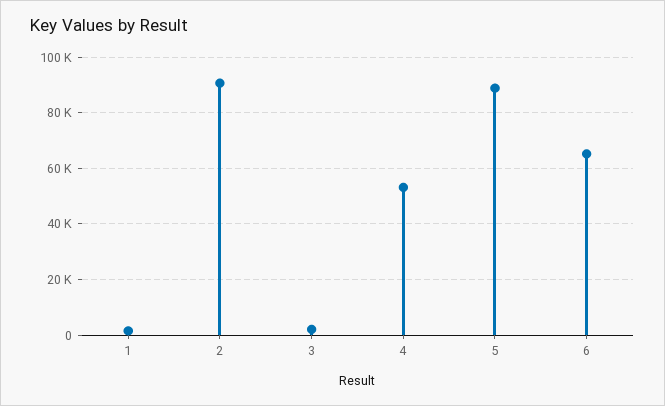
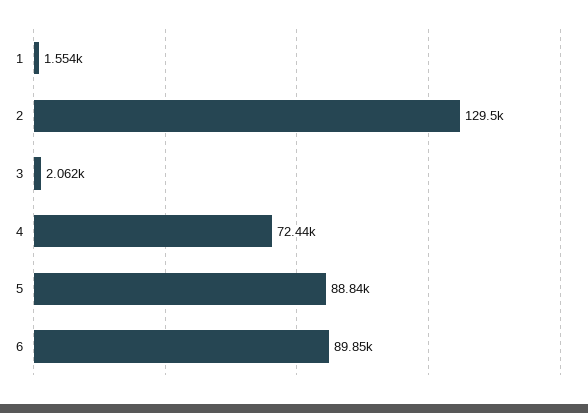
  {
    "1": 1554,
-   "2": 90000,
+   "2": 129500,
    "3": 2062,
-   "4": 52500,
+   "4": 72440,
    "5": 88840,
-   "6": 65000
+   "6": 89850
  }

